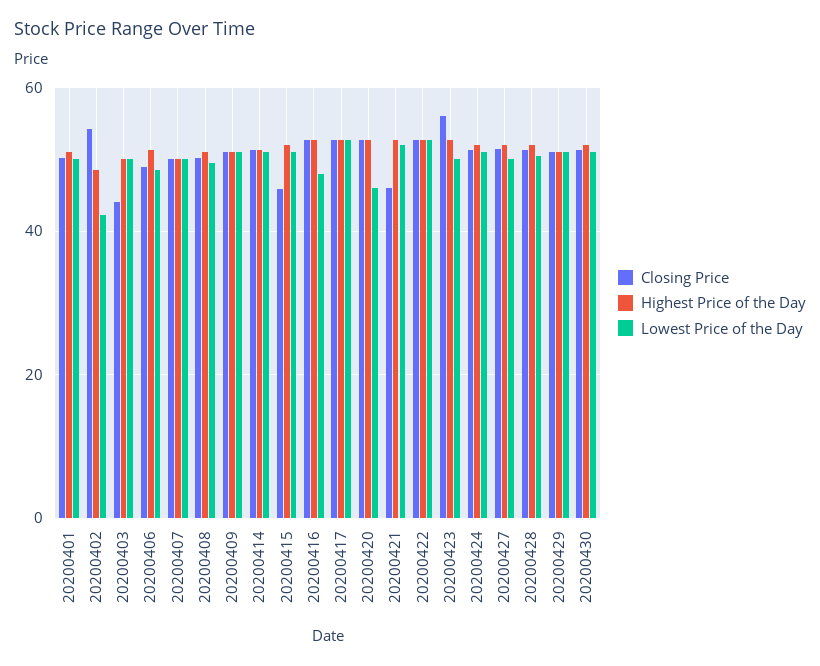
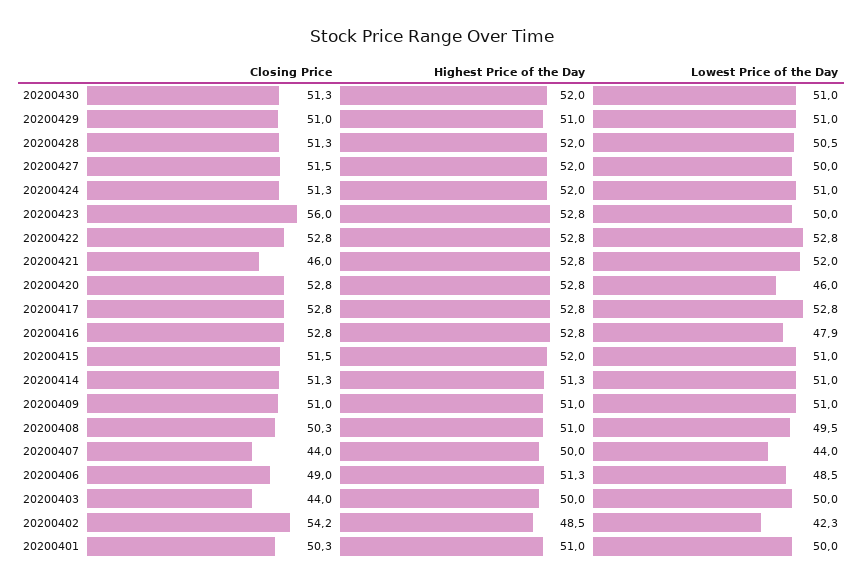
  {
    "Closing Price": {
      "20200401": 50.3,
      "20200402": 54.2,
      "20200403": 44,
      "20200406": 49,
-     "20200407": 50,
+     "20200407": 44,
      "20200408": 50.3,
      "20200409": 51,
      "20200414": 51.3,
-     "20200415": 46,
+     "20200415": 51.5,
      "20200416": 52.8,
      "20200417": 52.8,
      "20200420": 52.8,
      "20200421": 46,
      "20200422": 52.8,
      "20200423": 56,
      "20200424": 51.3,
      "20200427": 51.5,
      "20200428": 51.3,
      "20200429": 51,
      "20200430": 51.3
    },
    "Highest Price of the Day": {
      "20200401": 51,
      "20200402": 48.5,
      "20200403": 50,
      "20200406": 51.3,
      "20200407": 50,
      "20200408": 51,
      "20200409": 51,
      "20200414": 51.3,
      "20200415": 52,
      "20200416": 52.8,
      "20200417": 52.8,
      "20200420": 52.8,
      "20200421": 52.8,
      "20200422": 52.8,
      "20200423": 52.8,
      "20200424": 52,
      "20200427": 52,
      "20200428": 52,
      "20200429": 51,
      "20200430": 52
    },
    "Lowest Price of the Day": {
      "20200401": 50,
      "20200402": 42.3,
      "20200403": 50,
      "20200406": 48.5,
-     "20200407": 50,
+     "20200407": 44,
      "20200408": 49.5,
      "20200409": 51,
      "20200414": 51,
      "20200415": 51,
      "20200416": 47.9,
      "20200417": 52.8,
      "20200420": 46,
      "20200421": 52,
      "20200422": 52.8,
      "20200423": 50,
      "20200424": 51,
      "20200427": 50,
      "20200428": 50.5,
      "20200429": 51,
      "20200430": 51
    }
  }

